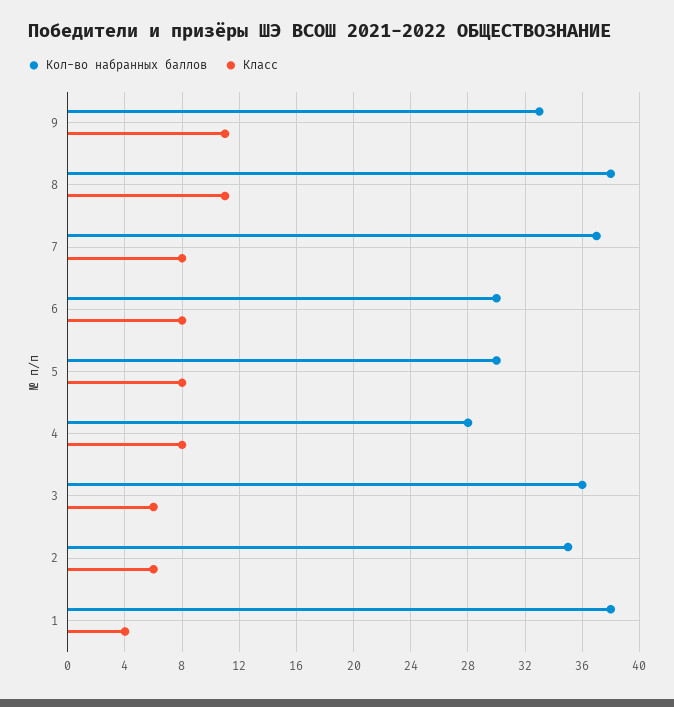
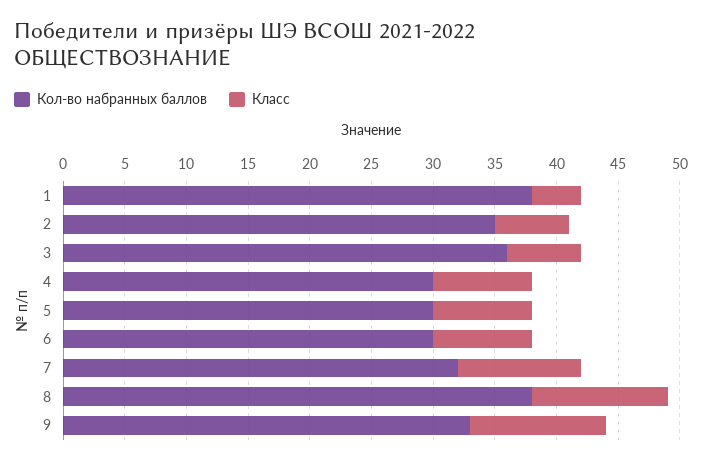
  {
    "Кол-во набранных баллов": {
      "9": 33,
      "8": 38,
-     "7": 37,
+     "7": 32,
      "6": 30,
      "5": 30,
-     "4": 28,
+     "4": 30,
      "3": 36,
      "2": 35,
      "1": 38
    },
    "Класс": {
      "9": 11,
      "8": 11,
-     "7": 8,
+     "7": 10,
      "6": 8,
      "5": 8,
      "4": 8,
      "3": 6,
      "2": 6,
      "1": 4
    }
  }

